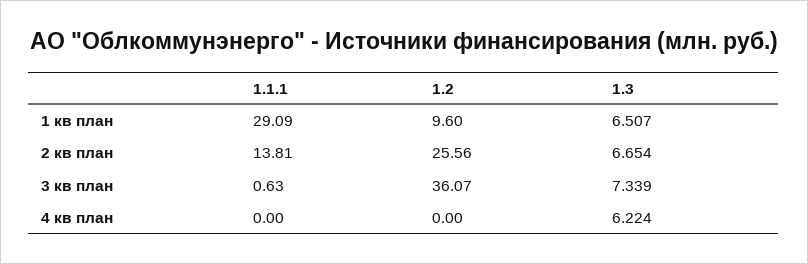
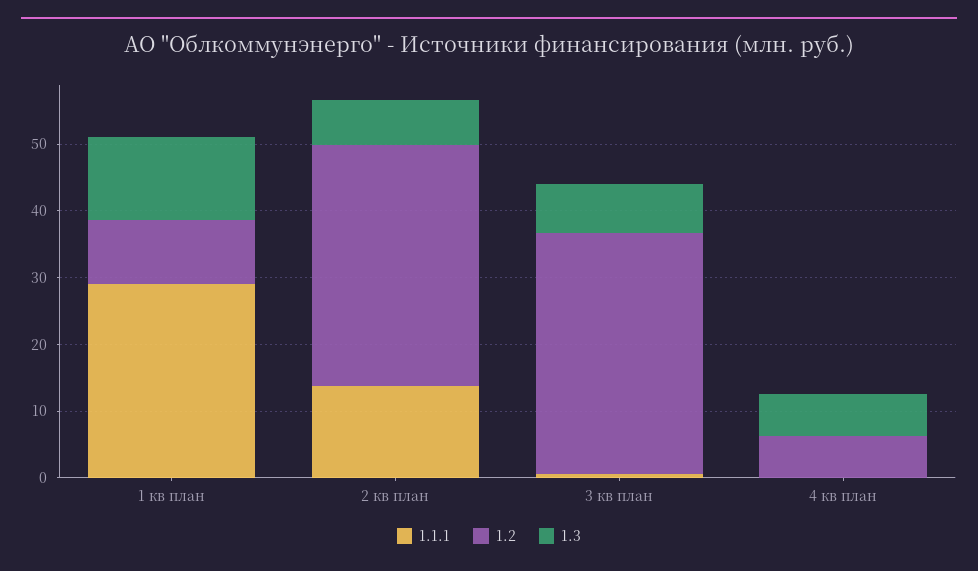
  {
    "1.1.1": {
      "1 кв план": 29.09,
      "2 кв план": 13.81,
      "3 кв план": 0.63,
      "4 кв план": 0
    },
    "1.2": {
      "1 кв план": 9.6,
-     "2 кв план": 25.56,
+     "2 кв план": 36,
      "3 кв план": 36.07,
-     "4 кв план": 0
+     "4 кв план": 6
    },
    "1.3": {
-     "1 кв план": 6.507,
+     "1 кв план": 12,
      "2 кв план": 6.654,
      "3 кв план": 7.339,
      "4 кв план": 6.224
    }
  }

